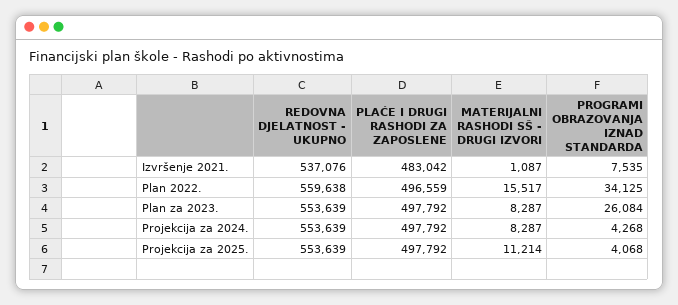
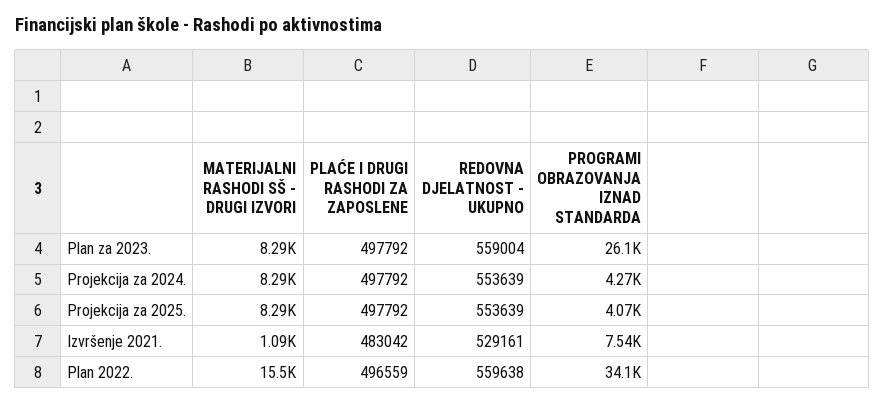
  {
    "REDOVNA DJELATNOST - UKUPNO": {
-     "Izvršenje 2021.": 537076,
+     "Izvršenje 2021.": 529161,
      "Plan 2022.": 559638,
-     "Plan za 2023.": 553639,
+     "Plan za 2023.": 559004,
      "Projekcija za 2024.": 553639,
      "Projekcija za 2025.": 553639
    },
    "PLAĆE I DRUGI RASHODI ZA ZAPOSLENE": {
      "Izvršenje 2021.": 483042,
      "Plan 2022.": 496559,
      "Plan za 2023.": 497792,
      "Projekcija za 2024.": 497792,
      "Projekcija za 2025.": 497792
    },
    "MATERIJALNI RASHODI SŠ - DRUGI IZVORI": {
      "Izvršenje 2021.": 1087,
      "Plan 2022.": 15517,
      "Plan za 2023.": 8287,
      "Projekcija za 2024.": 8287,
-     "Projekcija za 2025.": 11214
+     "Projekcija za 2025.": 8290
    },
    "PROGRAMI OBRAZOVANJA IZNAD STANDARDA": {
      "Izvršenje 2021.": 7535,
      "Plan 2022.": 34125,
      "Plan za 2023.": 26084,
      "Projekcija za 2024.": 4268,
      "Projekcija za 2025.": 4068
    }
  }

